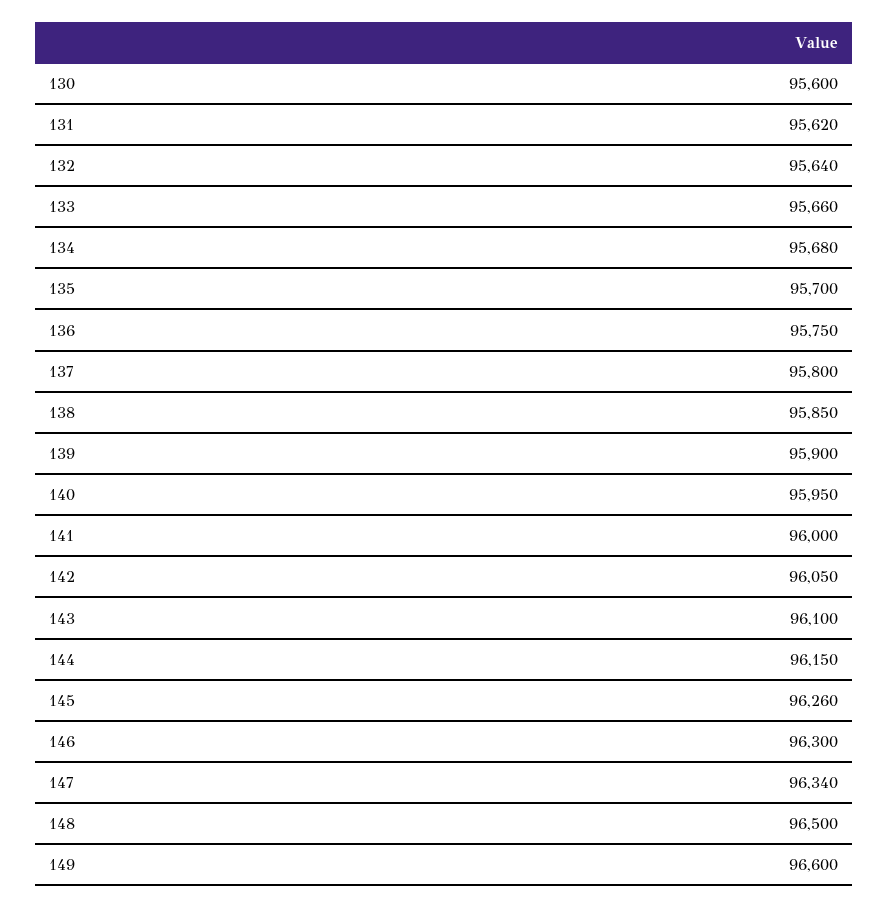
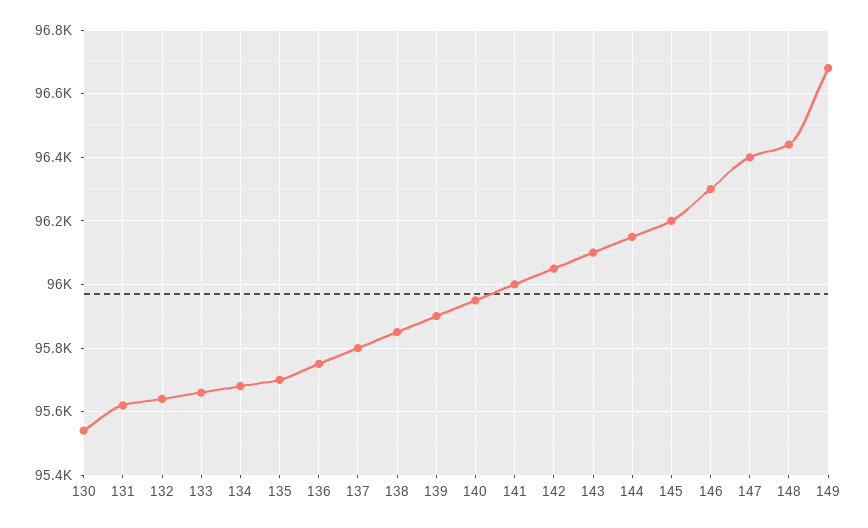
  {
-   "130": 95600,
+   "130": 95540,
    "131": 95620,
    "132": 95640,
    "133": 95660,
    "134": 95680,
    "135": 95700,
    "136": 95750,
    "137": 95800,
    "138": 95850,
    "139": 95900,
    "140": 95950,
    "141": 96000,
    "142": 96050,
    "143": 96100,
    "144": 96150,
-   "145": 96260,
+   "145": 96200,
    "146": 96300,
-   "147": 96340,
+   "147": 96400,
-   "148": 96500,
+   "148": 96440,
-   "149": 96600
+   "149": 96680
  }

